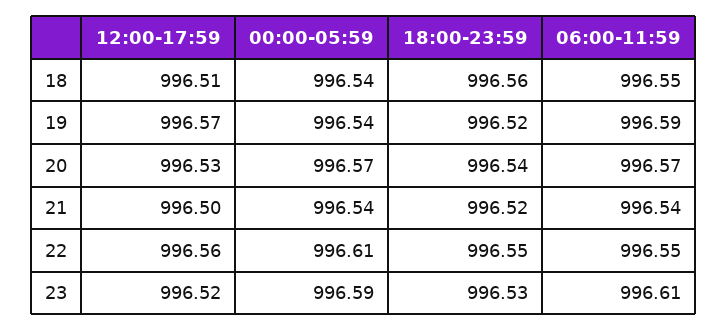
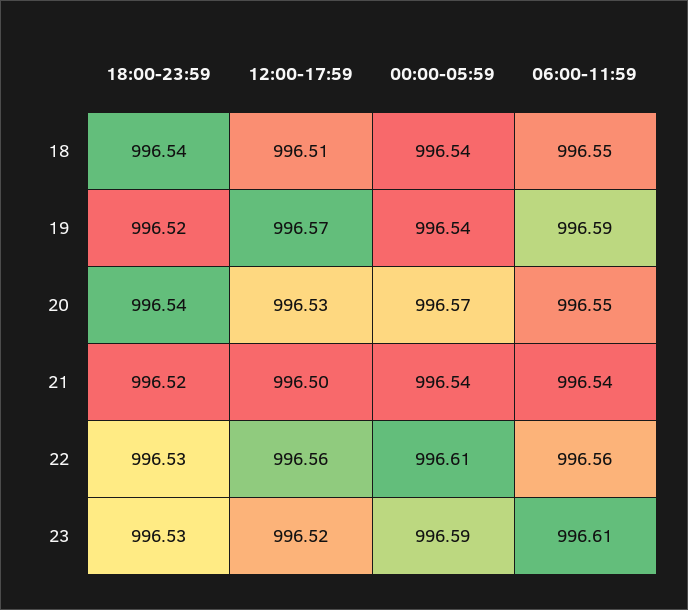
  {
    "12:00-17:59": {
      "18": 996.51,
      "19": 996.57,
      "20": 996.53,
      "21": 996.5,
      "22": 996.56,
      "23": 996.52
    },
    "00:00-05:59": {
      "18": 996.54,
      "19": 996.54,
      "20": 996.57,
      "21": 996.54,
      "22": 996.61,
      "23": 996.59
    },
    "18:00-23:59": {
-     "18": 996.56,
+     "18": 996.54,
      "19": 996.52,
      "20": 996.54,
      "21": 996.52,
-     "22": 996.55,
+     "22": 996.53,
      "23": 996.53
    },
    "06:00-11:59": {
      "18": 996.55,
      "19": 996.59,
-     "20": 996.57,
+     "20": 996.55,
      "21": 996.54,
-     "22": 996.55,
+     "22": 996.56,
      "23": 996.61
    }
  }

